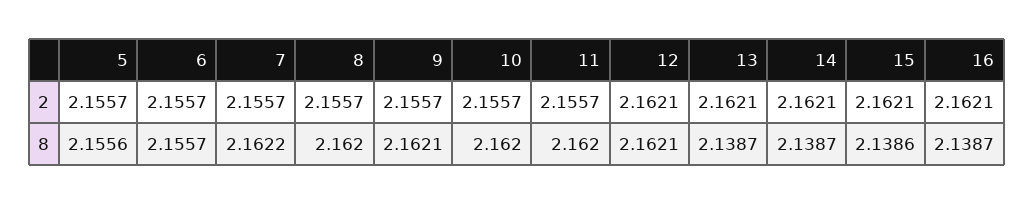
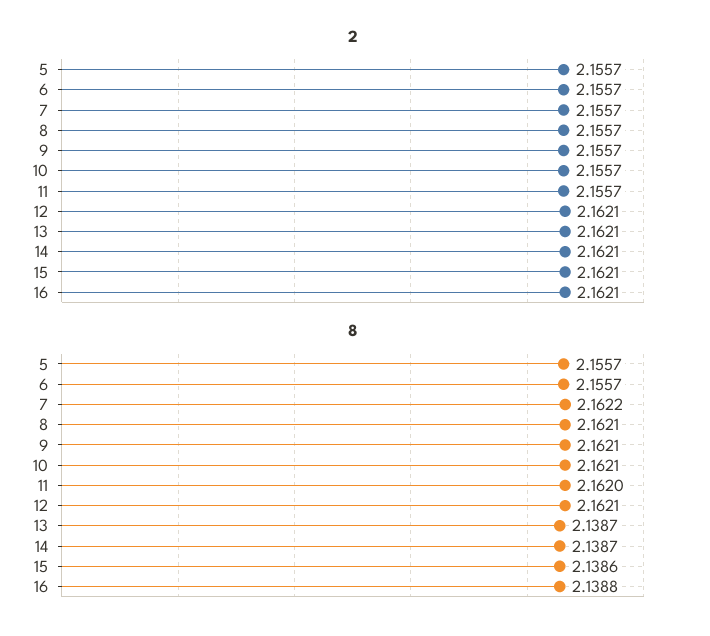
  {
    "2": {
      "5": 2.1557,
      "6": 2.1557,
      "7": 2.1557,
      "8": 2.1557,
      "9": 2.1557,
      "10": 2.1557,
      "11": 2.1557,
      "12": 2.1621,
      "13": 2.1621,
      "14": 2.1621,
      "15": 2.1621,
      "16": 2.1621
    },
    "8": {
-     "5": 2.1556,
+     "5": 2.1557,
      "6": 2.1557,
      "7": 2.1622,
-     "8": 2.162,
+     "8": 2.1621,
      "9": 2.1621,
-     "10": 2.162,
+     "10": 2.1621,
      "11": 2.162,
      "12": 2.1621,
      "13": 2.1387,
      "14": 2.1387,
      "15": 2.1386,
-     "16": 2.1387
+     "16": 2.1388
    }
  }

